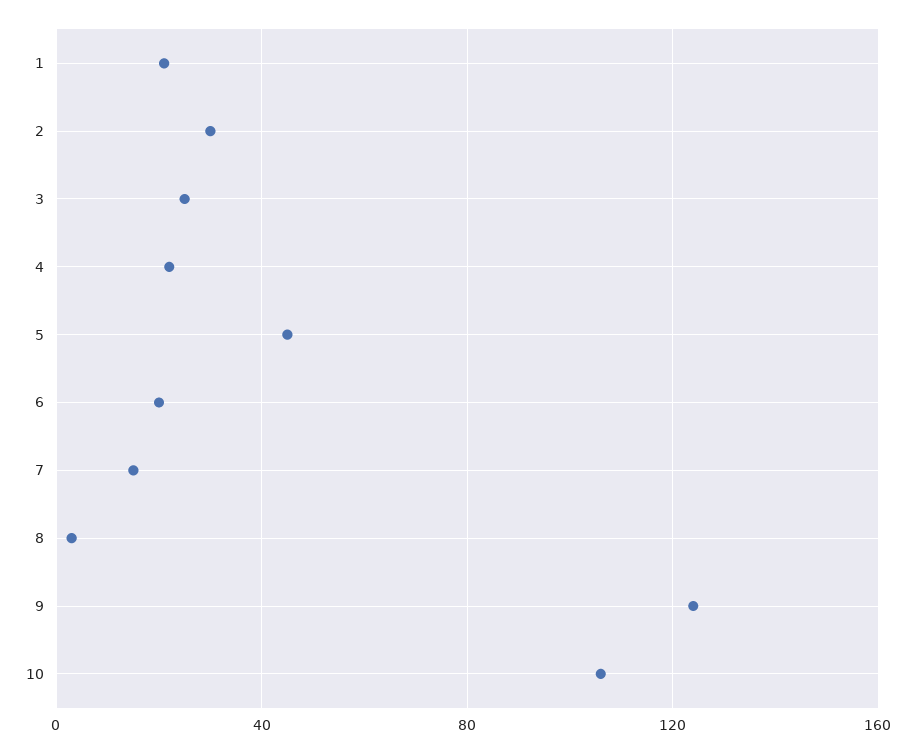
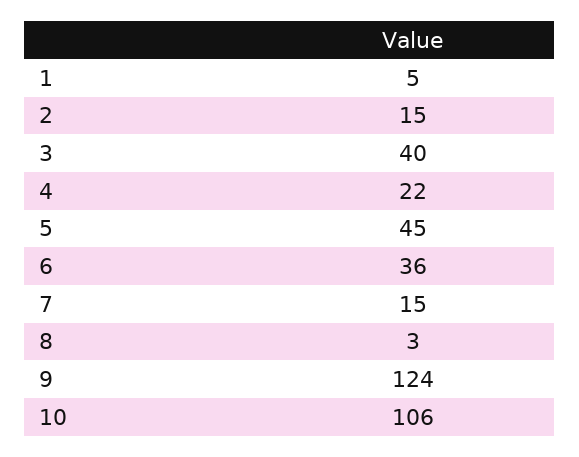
  {
-   "1": 20,
+   "1": 5,
-   "2": 30,
+   "2": 15,
-   "3": 25,
+   "3": 40,
    "4": 22,
    "5": 45,
-   "6": 20,
+   "6": 36,
    "7": 15,
    "8": 3,
    "9": 124,
    "10": 106
  }

